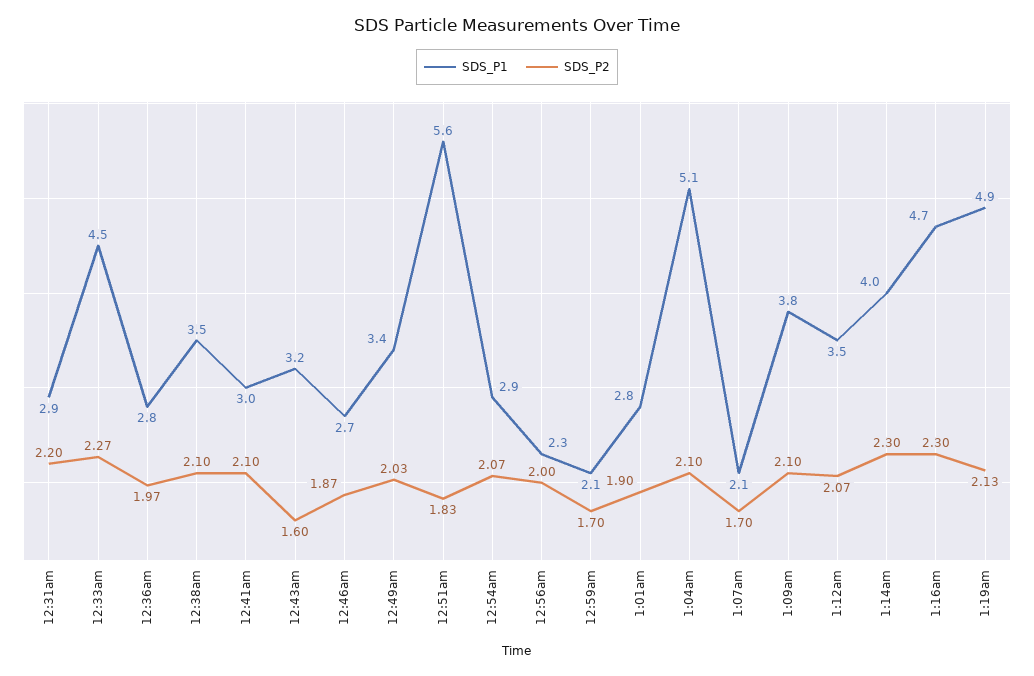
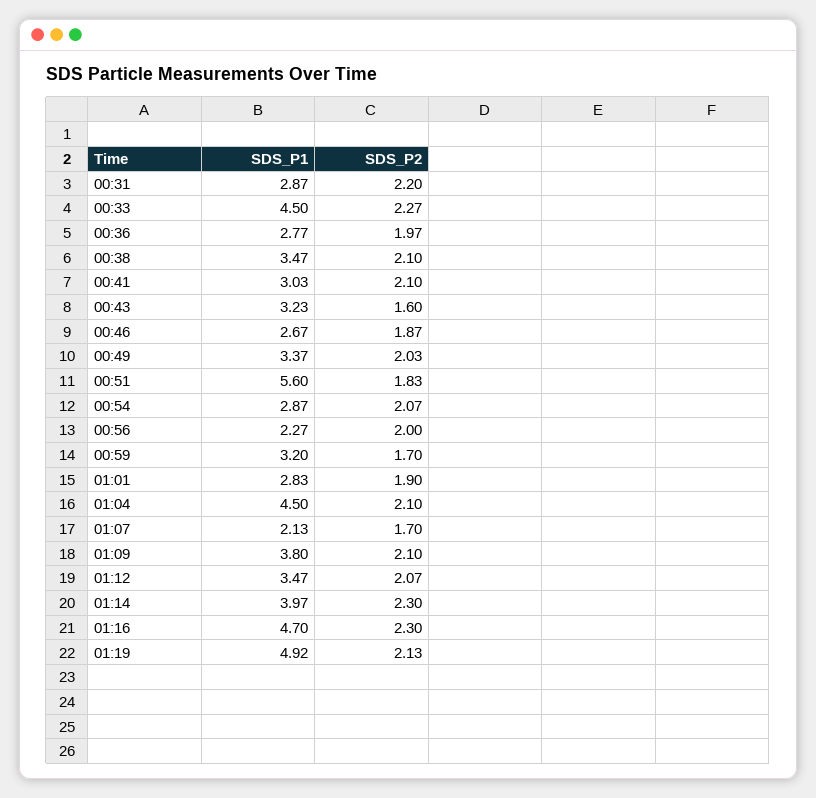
  {
    "SDS_P1": {
      "12:31am": 2.87,
      "12:33am": 4.5,
      "12:36am": 2.77,
      "12:38am": 3.47,
      "12:41am": 3.03,
      "12:43am": 3.23,
      "12:46am": 2.67,
      "12:49am": 3.37,
      "12:51am": 5.6,
      "12:54am": 2.87,
      "12:56am": 2.27,
-     "12:59am": 2.1,
+     "12:59am": 3.2,
      "1:01am": 2.83,
-     "1:04am": 5.1,
+     "1:04am": 4.5,
      "1:07am": 2.13,
      "1:09am": 3.8,
      "1:12am": 3.47,
      "1:14am": 3.97,
      "1:16am": 4.7,
      "1:19am": 4.92
    },
    "SDS_P2": {
      "12:31am": 2.2,
      "12:33am": 2.27,
      "12:36am": 1.97,
      "12:38am": 2.1,
      "12:41am": 2.1,
      "12:43am": 1.6,
      "12:46am": 1.87,
      "12:49am": 2.03,
      "12:51am": 1.83,
      "12:54am": 2.07,
      "12:56am": 2,
      "12:59am": 1.7,
      "1:01am": 1.9,
      "1:04am": 2.1,
      "1:07am": 1.7,
      "1:09am": 2.1,
      "1:12am": 2.07,
      "1:14am": 2.3,
      "1:16am": 2.3,
      "1:19am": 2.13
    }
  }

